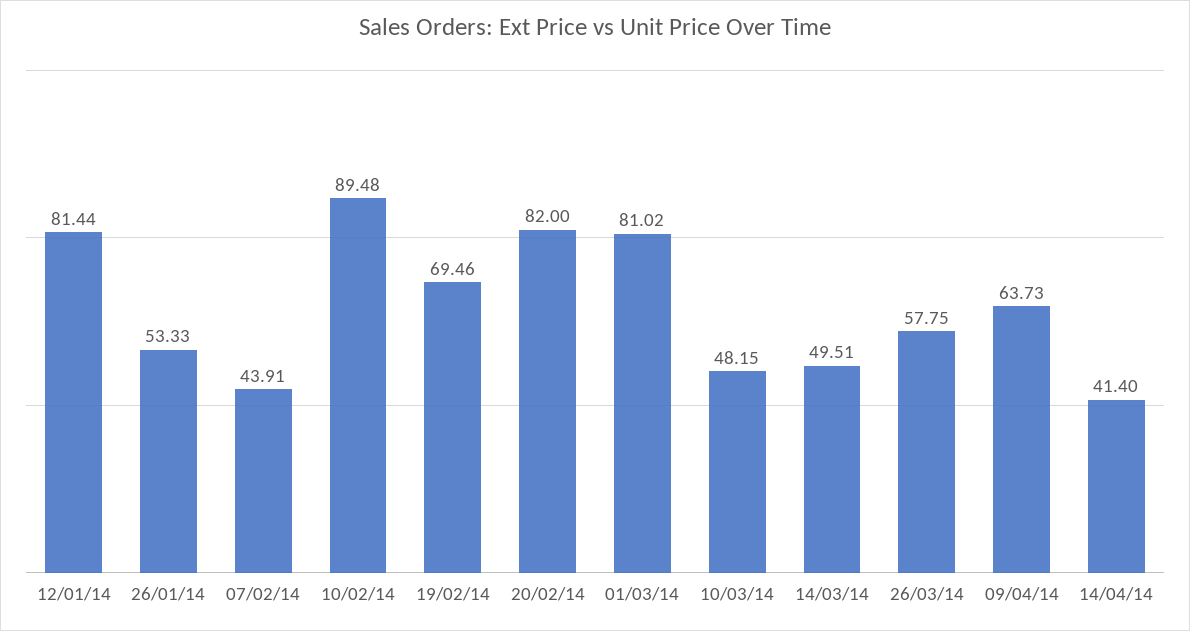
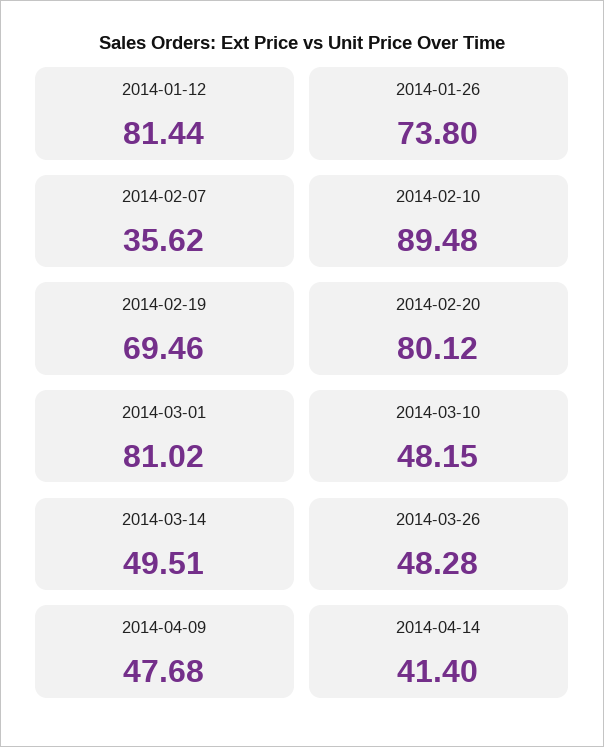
  {
    "12/01/14": 81.44,
-   "26/01/14": 53.33,
+   "26/01/14": 73.8,
-   "07/02/14": 43.91,
+   "07/02/14": 35.62,
    "10/02/14": 89.48,
    "19/02/14": 69.46,
-   "20/02/14": 82,
+   "20/02/14": 80.12,
    "01/03/14": 81.02,
    "10/03/14": 48.15,
    "14/03/14": 49.51,
-   "26/03/14": 57.75,
+   "26/03/14": 48.28,
-   "09/04/14": 63.73,
+   "09/04/14": 47.68,
    "14/04/14": 41.4
  }

